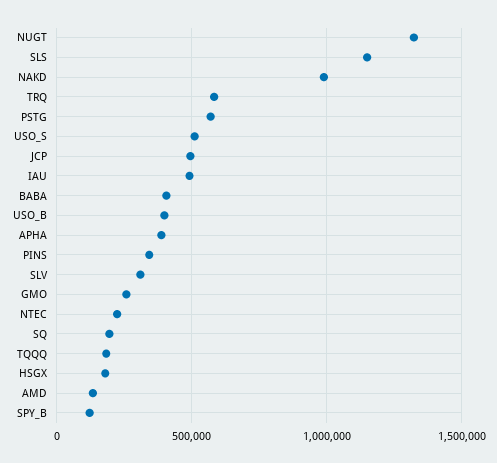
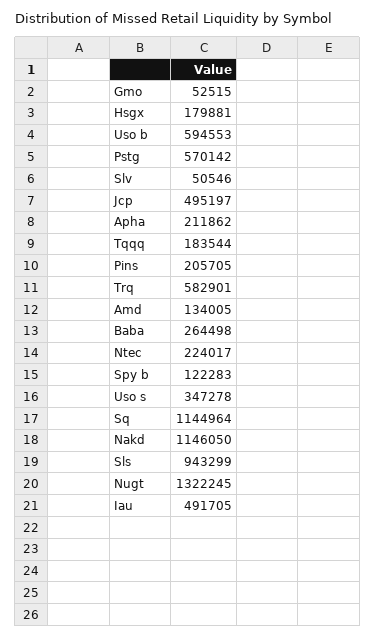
  {
    "NUGT": 1322245,
-   "SLS": 1150000,
+   "SLS": 943299,
-   "NAKD": 1000000,
+   "NAKD": 1146050,
    "TRQ": 582901,
    "PSTG": 570142,
-   "USO_S": 500000,
+   "USO_S": 347278,
    "JCP": 495197,
    "IAU": 491705,
-   "BABA": 400000,
+   "BABA": 264498,
-   "USO_B": 400000,
+   "USO_B": 594553,
-   "APHA": 400000,
+   "APHA": 211862,
-   "PINS": 350000,
+   "PINS": 205705,
-   "SLV": 300000,
+   "SLV": 50546,
-   "GMO": 250000,
+   "GMO": 52515,
    "NTEC": 224017,
-   "SQ": 200000,
+   "SQ": 1144964,
    "TQQQ": 183544,
    "HSGX": 179881,
    "AMD": 134005,
    "SPY_B": 122283
  }

